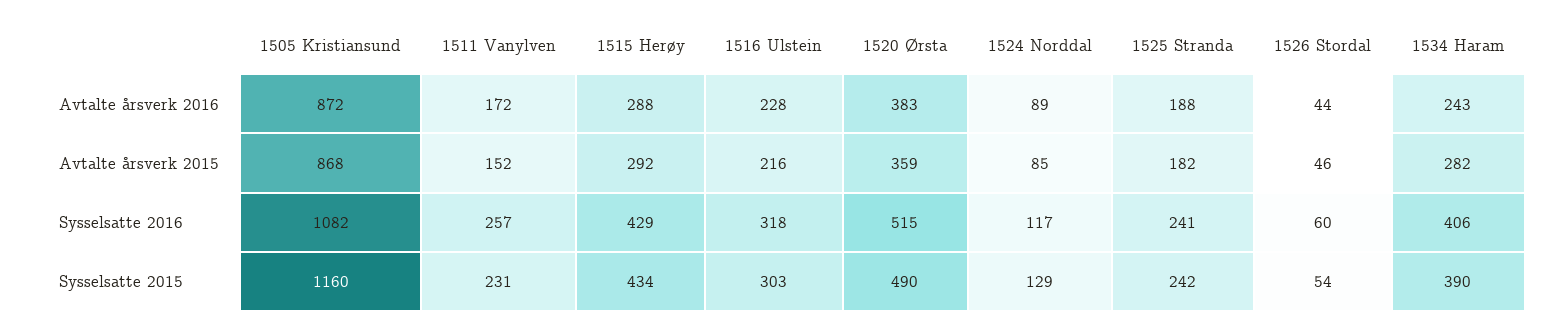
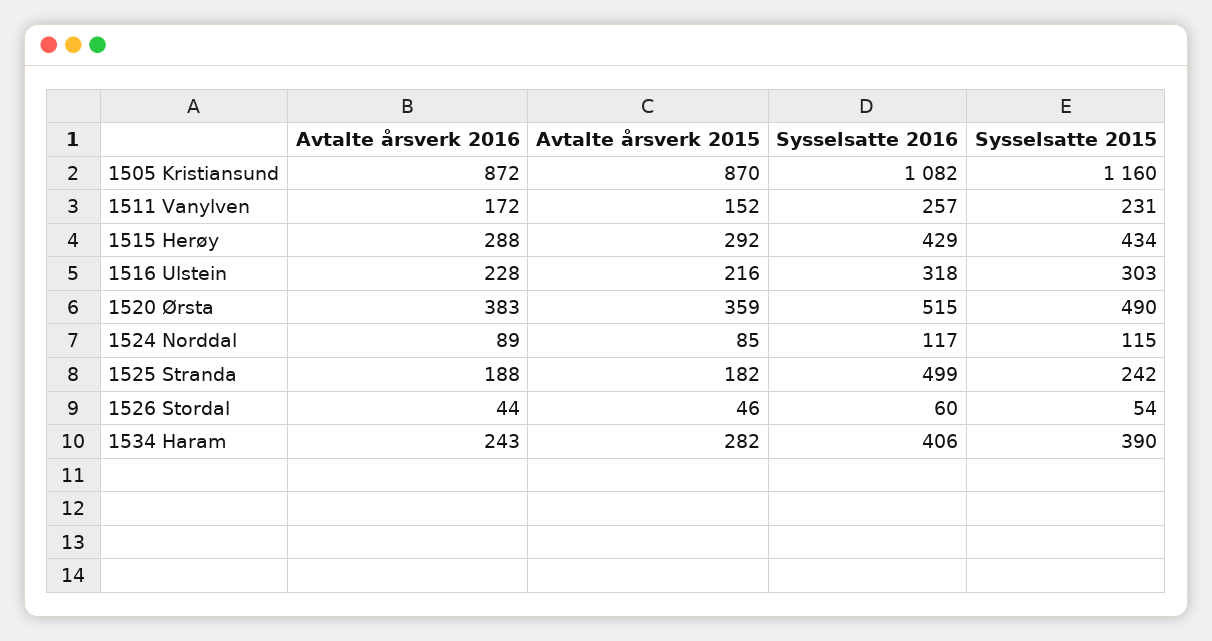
  {
    "1505 Kristiansund": {
      "Avtalte årsverk 2016": 872,
-     "Avtalte årsverk 2015": 868,
+     "Avtalte årsverk 2015": 870,
      "Sysselsatte 2016": 1082,
      "Sysselsatte 2015": 1160
    },
    "1511 Vanylven": {
      "Avtalte årsverk 2016": 172,
      "Avtalte årsverk 2015": 152,
      "Sysselsatte 2016": 257,
      "Sysselsatte 2015": 231
    },
    "1515 Herøy": {
      "Avtalte årsverk 2016": 288,
      "Avtalte årsverk 2015": 292,
      "Sysselsatte 2016": 429,
      "Sysselsatte 2015": 434
    },
    "1516 Ulstein": {
      "Avtalte årsverk 2016": 228,
      "Avtalte årsverk 2015": 216,
      "Sysselsatte 2016": 318,
      "Sysselsatte 2015": 303
    },
    "1520 Ørsta": {
      "Avtalte årsverk 2016": 383,
      "Avtalte årsverk 2015": 359,
      "Sysselsatte 2016": 515,
      "Sysselsatte 2015": 490
    },
    "1524 Norddal": {
      "Avtalte årsverk 2016": 89,
      "Avtalte årsverk 2015": 85,
      "Sysselsatte 2016": 117,
-     "Sysselsatte 2015": 129
+     "Sysselsatte 2015": 115
    },
    "1525 Stranda": {
      "Avtalte årsverk 2016": 188,
      "Avtalte årsverk 2015": 182,
-     "Sysselsatte 2016": 241,
+     "Sysselsatte 2016": 499,
      "Sysselsatte 2015": 242
    },
    "1526 Stordal": {
      "Avtalte årsverk 2016": 44,
      "Avtalte årsverk 2015": 46,
      "Sysselsatte 2016": 60,
      "Sysselsatte 2015": 54
    },
    "1534 Haram": {
      "Avtalte årsverk 2016": 243,
      "Avtalte årsverk 2015": 282,
      "Sysselsatte 2016": 406,
      "Sysselsatte 2015": 390
    }
  }

